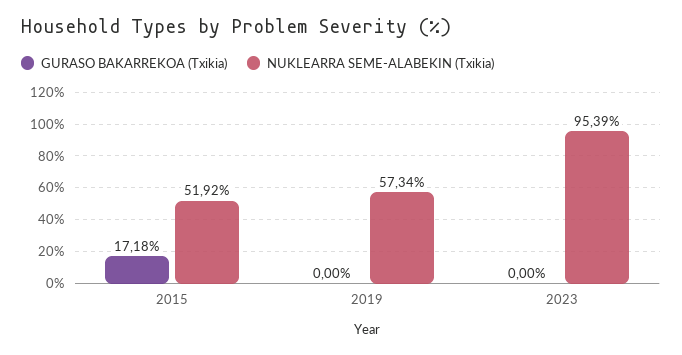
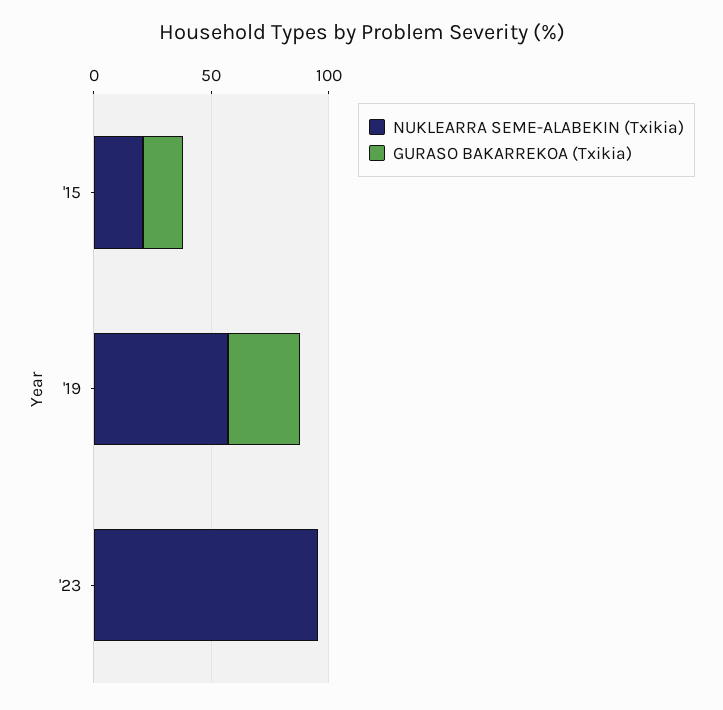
  {
    "GURASO BAKARREKOA (Txikia)": {
      "2015": 17.18,
-     "2019": 0,
+     "2019": 30,
      "2023": 0
    },
    "NUKLEARRA SEME-ALABEKIN (Txikia)": {
-     "2015": 51.92,
+     "2015": 20,
      "2019": 57.34,
      "2023": 95.39
    }
  }

